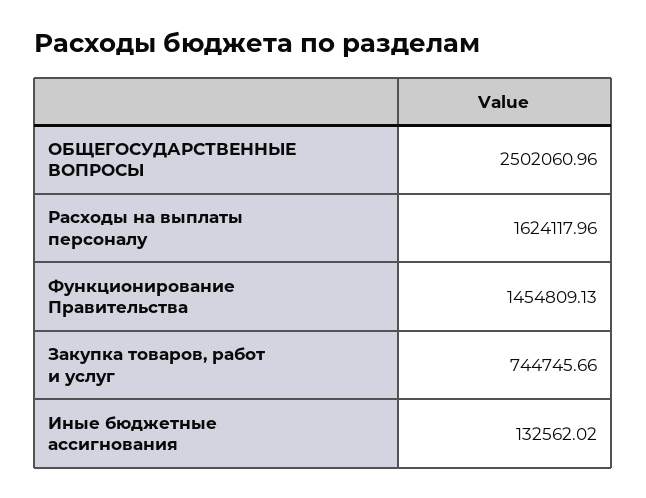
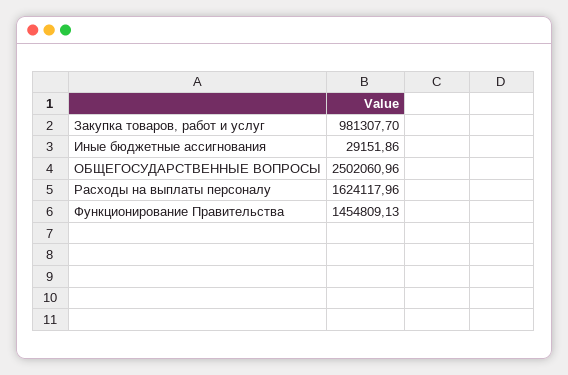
  {
    "ОБЩЕГОСУДАРСТВЕННЫЕ ВОПРОСЫ": 2502060.96,
    "Расходы на выплаты персоналу": 1624117.96,
    "Функционирование Правительства": 1454809.13,
-   "Закупка товаров, работ и услуг": 744745.66,
+   "Закупка товаров, работ и услуг": 981307.7,
-   "Иные бюджетные ассигнования": 132562.02
+   "Иные бюджетные ассигнования": 29151.86
  }

